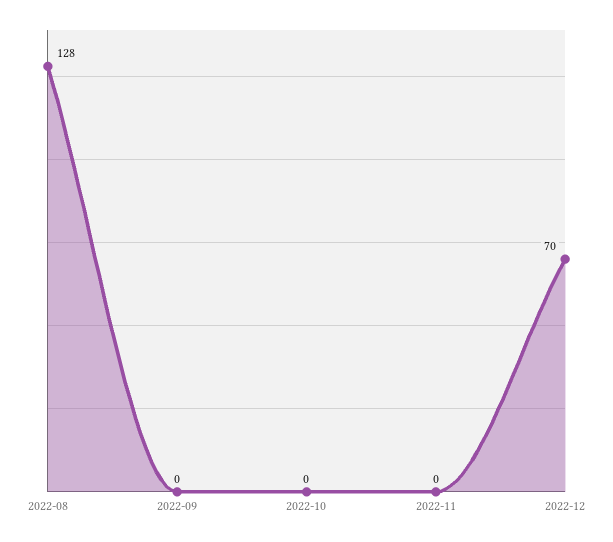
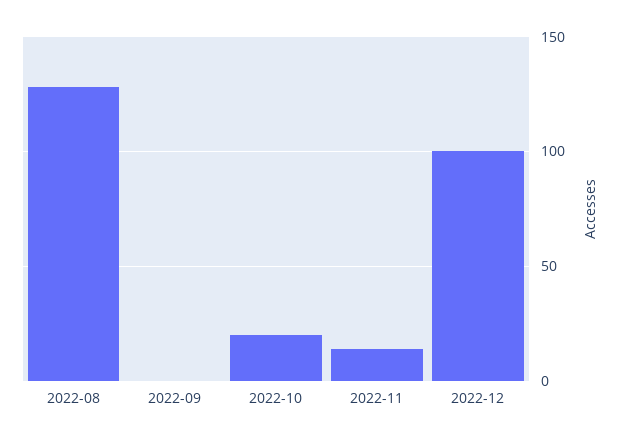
  {
    "2022-08": 128,
    "2022-09": 0,
-   "2022-10": 0,
+   "2022-10": 20,
-   "2022-11": 0,
+   "2022-11": 15,
-   "2022-12": 70
+   "2022-12": 100
  }

